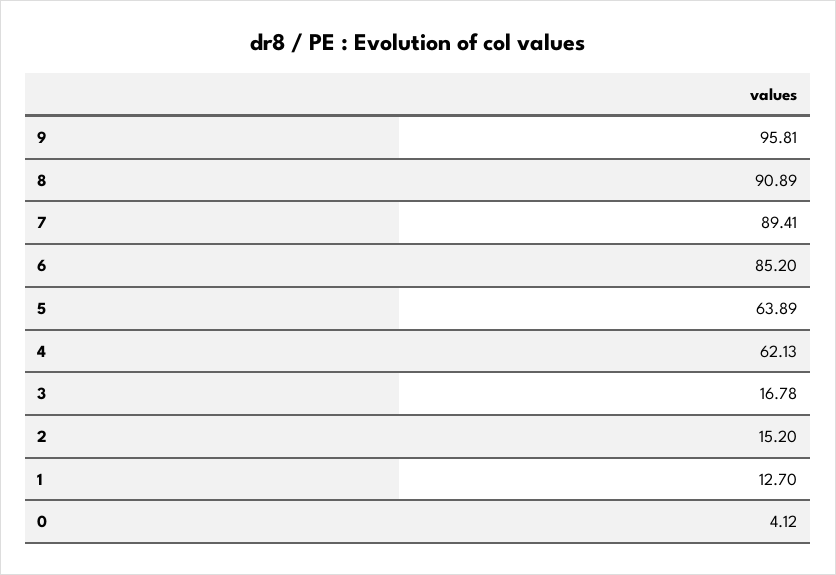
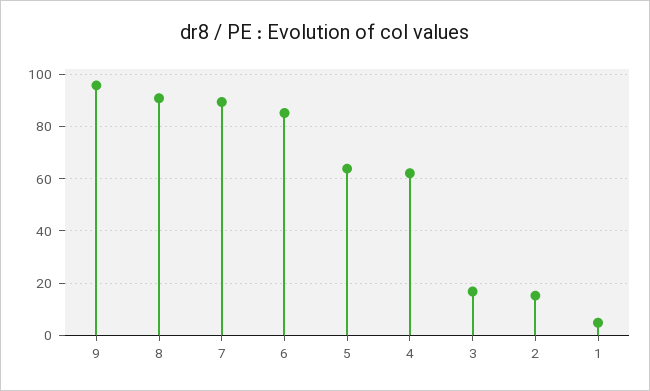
  {
    "9": 95.81,
    "8": 90.89,
    "7": 89.41,
    "6": 85.2,
    "5": 63.89,
    "4": 62.13,
    "3": 16.78,
    "2": 15.2,
-   "1": 12.7,
+   "1": 5
-   "0": 4.12
  }

